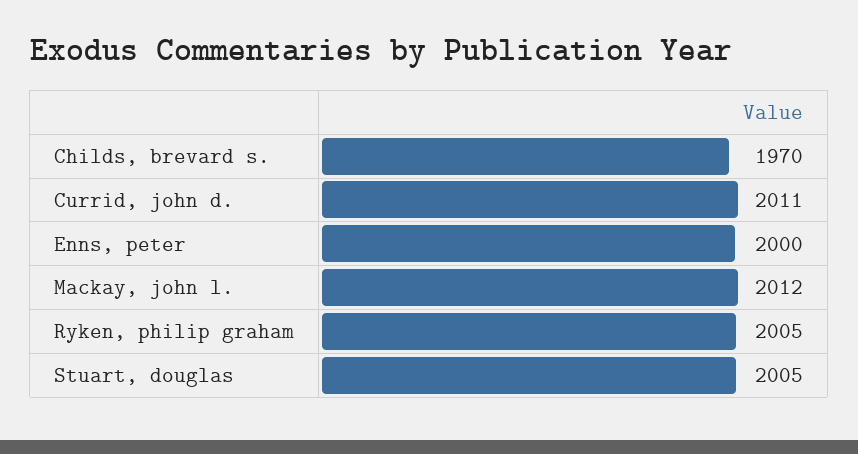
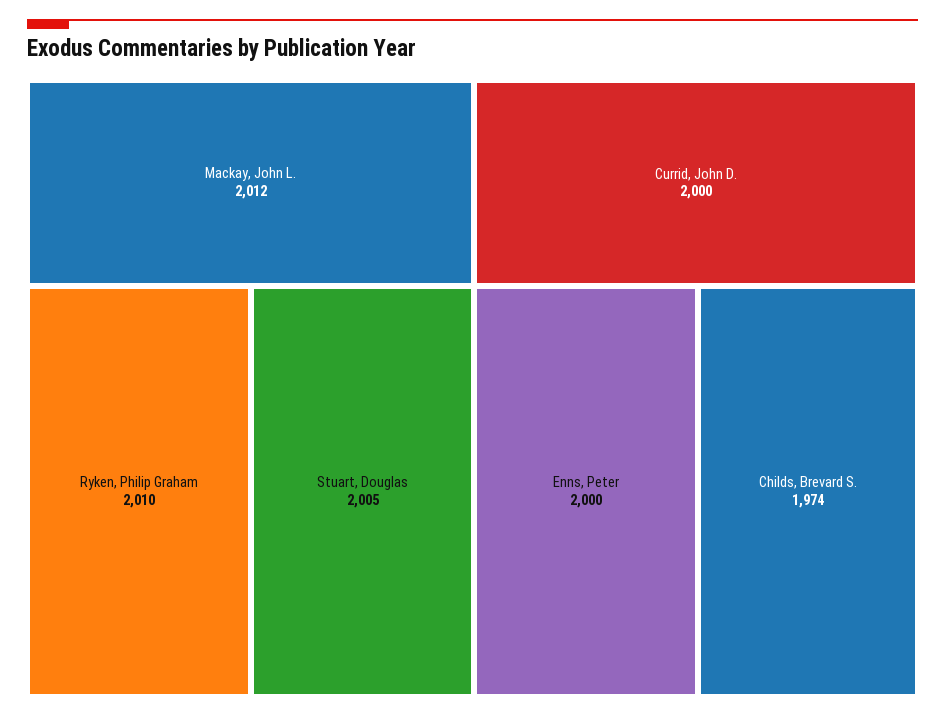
  {
-   "Childs, brevard s.": 1970,
+   "Childs, brevard s.": 1974,
-   "Currid, john d.": 2011,
+   "Currid, john d.": 2000,
    "Enns, peter": 2000,
    "Mackay, john l.": 2012,
-   "Ryken, philip graham": 2005,
+   "Ryken, philip graham": 2010,
    "Stuart, douglas": 2005
  }

